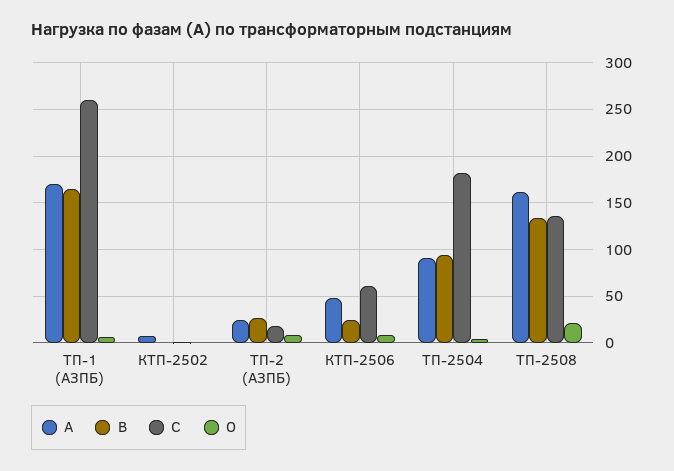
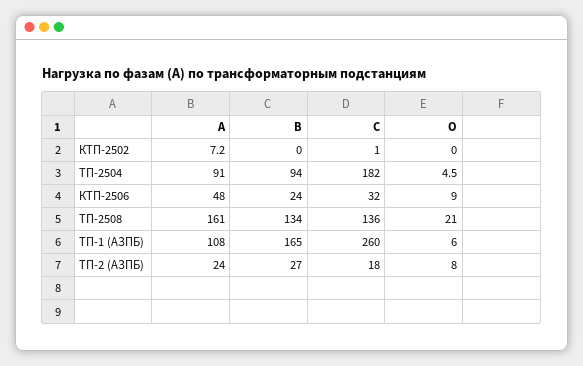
  {
    "А": {
-     "ТП-1 (АЗПБ)": 170,
+     "ТП-1 (АЗПБ)": 108,
      "КТП-2502": 7.2,
      "ТП-2 (АЗПБ)": 24,
      "КТП-2506": 48,
      "ТП-2504": 91,
      "ТП-2508": 161
    },
    "В": {
      "ТП-1 (АЗПБ)": 165,
      "КТП-2502": 0,
      "ТП-2 (АЗПБ)": 27,
      "КТП-2506": 24,
      "ТП-2504": 94,
      "ТП-2508": 134
    },
    "С": {
      "ТП-1 (АЗПБ)": 260,
      "КТП-2502": 1,
      "ТП-2 (АЗПБ)": 18,
-     "КТП-2506": 60,
+     "КТП-2506": 32,
      "ТП-2504": 182,
      "ТП-2508": 136
    },
    "О": {
      "ТП-1 (АЗПБ)": 6,
      "КТП-2502": 0,
      "ТП-2 (АЗПБ)": 8,
      "КТП-2506": 9,
      "ТП-2504": 4.5,
      "ТП-2508": 21
    }
  }

